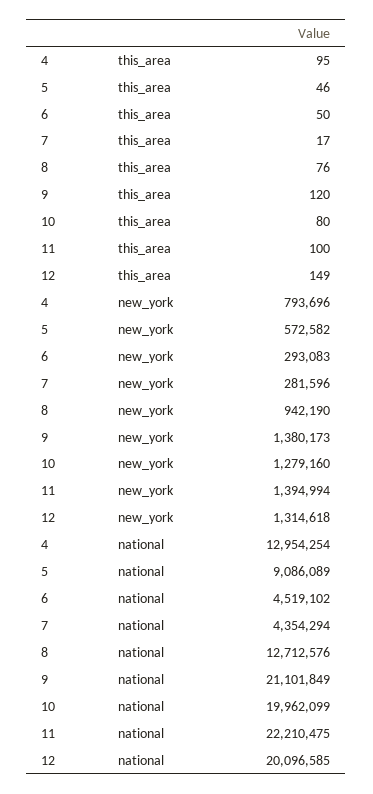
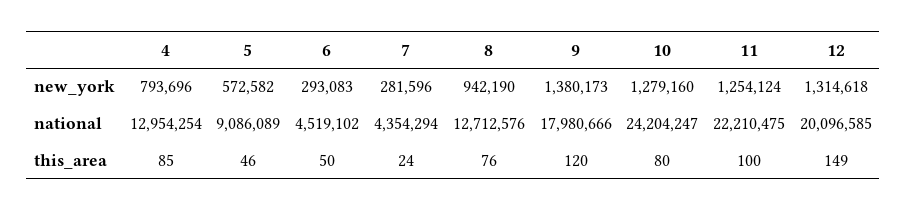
  {
    "4": {
-     "this_area": 95,
+     "this_area": 85,
      "new_york": 793696,
      "national": 12954254
    },
    "5": {
      "this_area": 46,
      "new_york": 572582,
      "national": 9086089
    },
    "6": {
      "this_area": 50,
      "new_york": 293083,
      "national": 4519102
    },
    "7": {
-     "this_area": 17,
+     "this_area": 24,
      "new_york": 281596,
      "national": 4354294
    },
    "8": {
      "this_area": 76,
      "new_york": 942190,
      "national": 12712576
    },
    "9": {
      "this_area": 120,
      "new_york": 1380173,
-     "national": 21101849
+     "national": 17980666
    },
    "10": {
      "this_area": 80,
      "new_york": 1279160,
-     "national": 19962099
+     "national": 24204247
    },
    "11": {
      "this_area": 100,
-     "new_york": 1394994,
+     "new_york": 1254124,
      "national": 22210475
    },
    "12": {
      "this_area": 149,
      "new_york": 1314618,
      "national": 20096585
    }
  }

